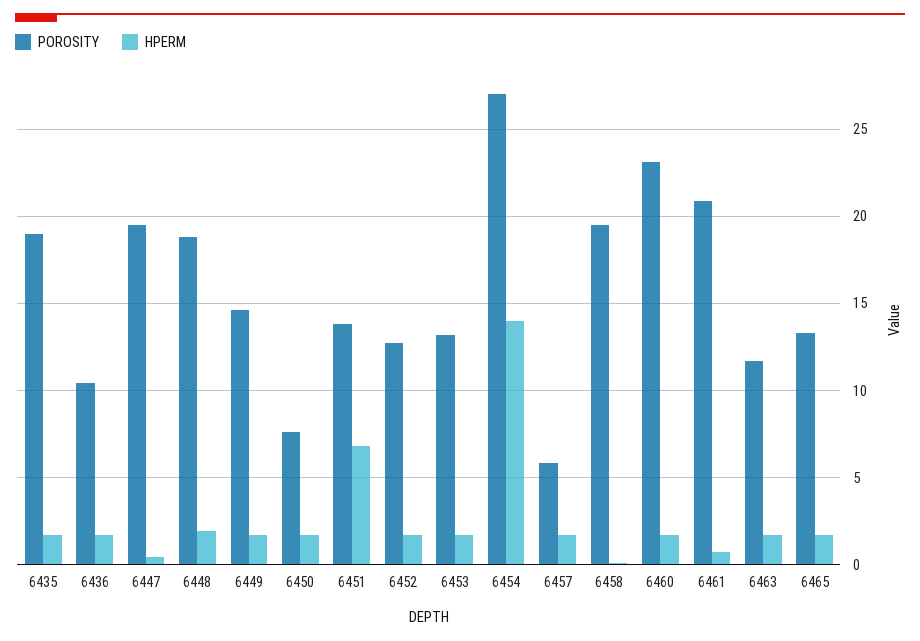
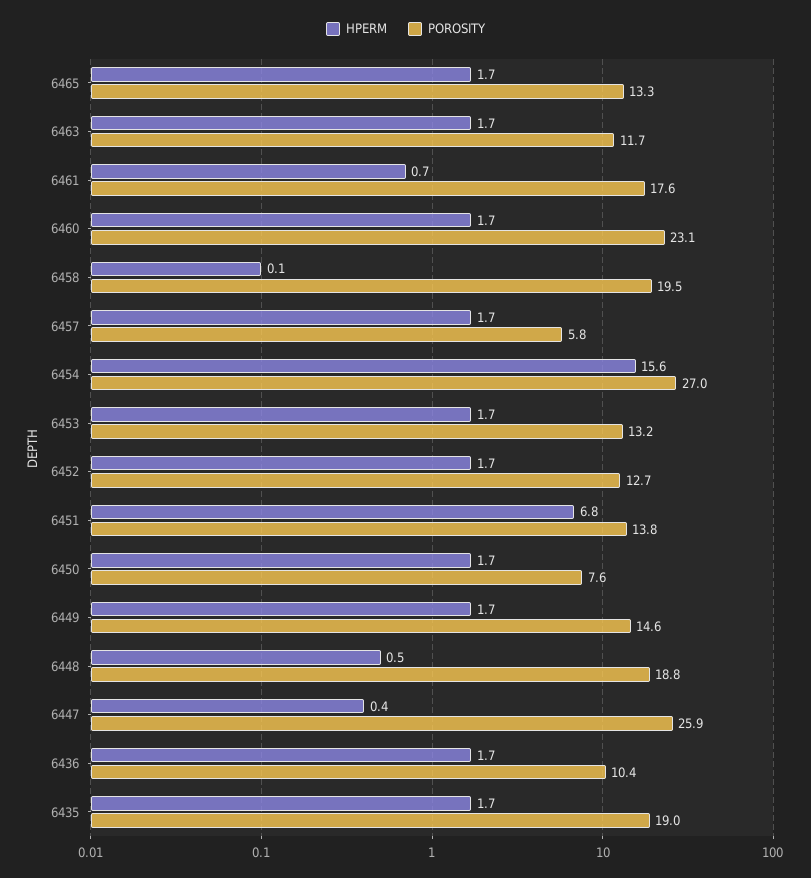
  {
    "POROSITY": {
      "6435": 19,
      "6436": 10.4,
-     "6447": 19.5,
+     "6447": 25.9,
      "6448": 18.8,
      "6449": 14.6,
      "6450": 7.6,
      "6451": 13.8,
      "6452": 12.7,
      "6453": 13.2,
      "6454": 27,
      "6457": 5.8,
      "6458": 19.5,
      "6460": 23.1,
-     "6461": 21,
+     "6461": 17.6,
      "6463": 11.7,
      "6465": 13.3
    },
    "HPERM": {
      "6435": 1.7,
      "6436": 1.7,
      "6447": 0.4,
-     "6448": 2,
+     "6448": 0.5,
      "6449": 1.7,
      "6450": 1.7,
      "6451": 6.8,
      "6452": 1.7,
      "6453": 1.7,
-     "6454": 14,
+     "6454": 15.6,
      "6457": 1.7,
      "6458": 0.1,
      "6460": 1.7,
      "6461": 0.7,
      "6463": 1.7,
      "6465": 1.7
    }
  }

